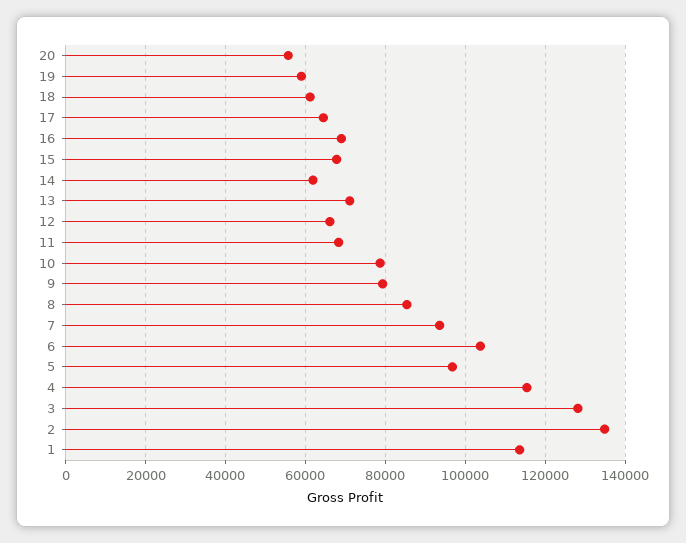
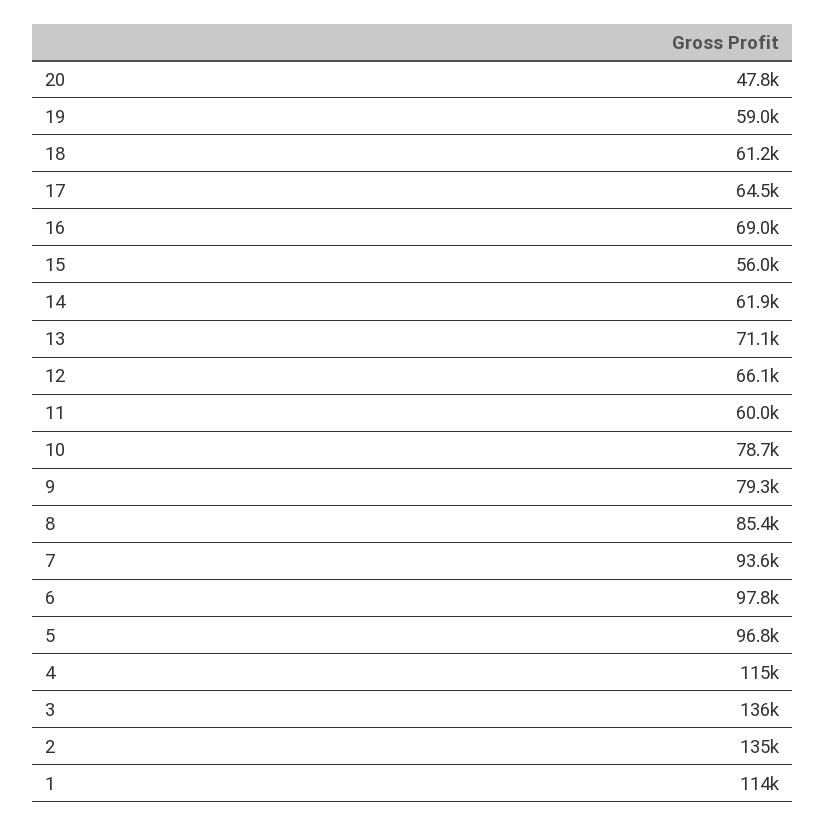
  {
-   "20": 56000,
+   "20": 47800,
    "19": 59000,
    "18": 61200,
    "17": 64500,
    "16": 69000,
-   "15": 68000,
+   "15": 56000,
    "14": 61900,
    "13": 71100,
    "12": 66100,
-   "11": 68000,
+   "11": 60000,
    "10": 78700,
    "9": 79300,
    "8": 85400,
    "7": 93600,
-   "6": 104000,
+   "6": 97800,
    "5": 96800,
    "4": 115000,
-   "3": 128000,
+   "3": 136000,
    "2": 135000,
    "1": 114000
  }

